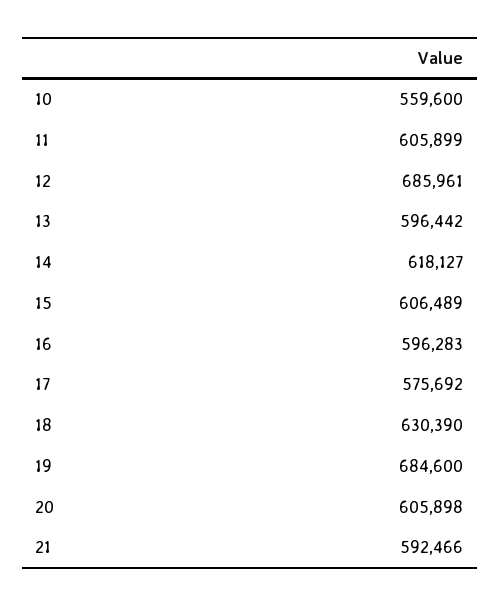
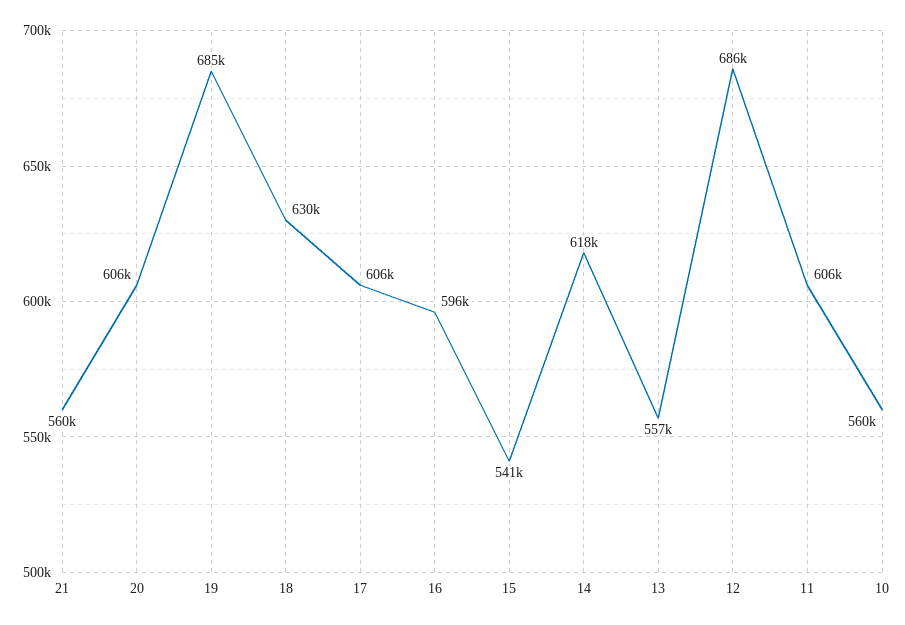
  {
    "10": 559600,
    "11": 605899,
    "12": 685961,
-   "13": 596442,
+   "13": 557000,
    "14": 618127,
-   "15": 606489,
+   "15": 541000,
    "16": 596283,
-   "17": 575692,
+   "17": 606000,
    "18": 630390,
    "19": 684600,
    "20": 605898,
-   "21": 592466
+   "21": 560000
  }

